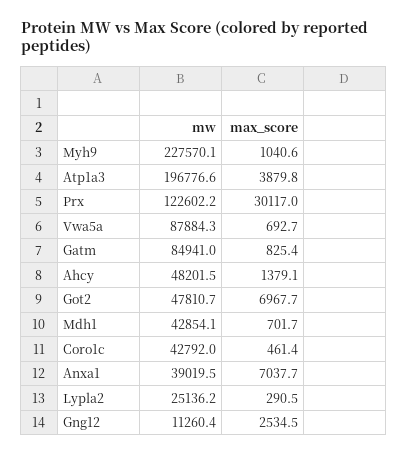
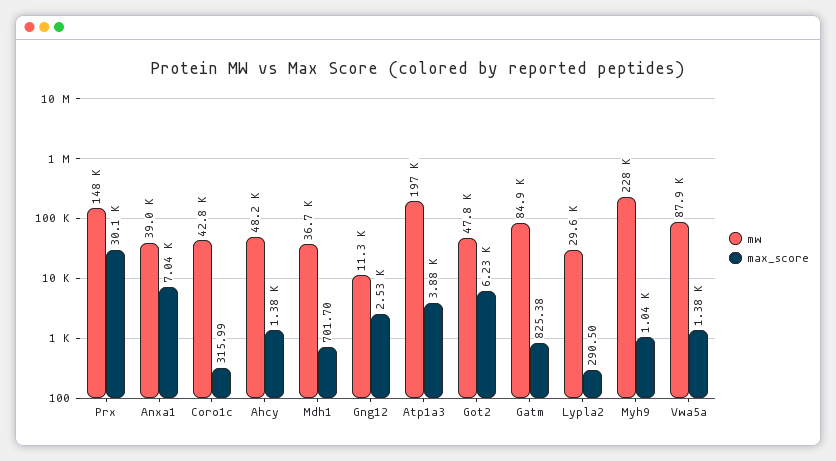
  {
    "mw": {
      "Myh9": 227570.1,
      "Atp1a3": 196776.6,
-     "Prx": 122602.2,
+     "Prx": 148000,
      "Vwa5a": 87884.3,
      "Gatm": 84941,
      "Ahcy": 48201.5,
      "Got2": 47810.7,
-     "Mdh1": 42854.1,
+     "Mdh1": 36700,
      "Coro1c": 42792,
      "Anxa1": 39019.5,
-     "Lypla2": 25136.2,
+     "Lypla2": 29600,
      "Gng12": 11260.4
    },
    "max_score": {
      "Myh9": 1040.6,
      "Atp1a3": 3879.8,
      "Prx": 30117,
-     "Vwa5a": 692.7,
+     "Vwa5a": 1380,
      "Gatm": 825.38,
      "Ahcy": 1379.1,
-     "Got2": 6967.7,
+     "Got2": 6230,
      "Mdh1": 701.7,
-     "Coro1c": 461.4,
+     "Coro1c": 315.99,
      "Anxa1": 7037.7,
      "Lypla2": 290.5,
      "Gng12": 2534.5
    }
  }

